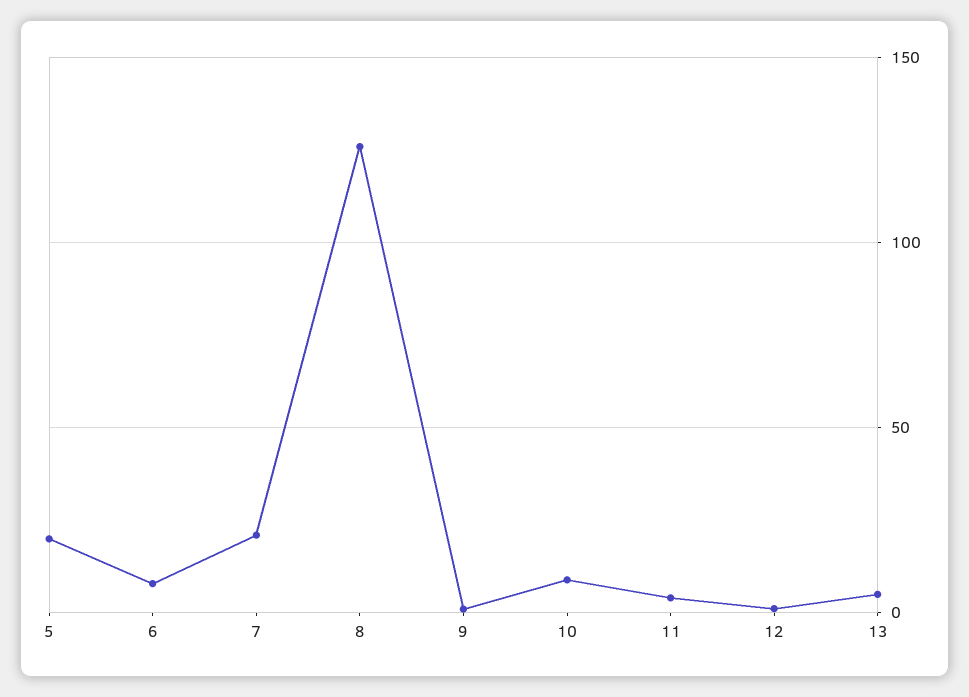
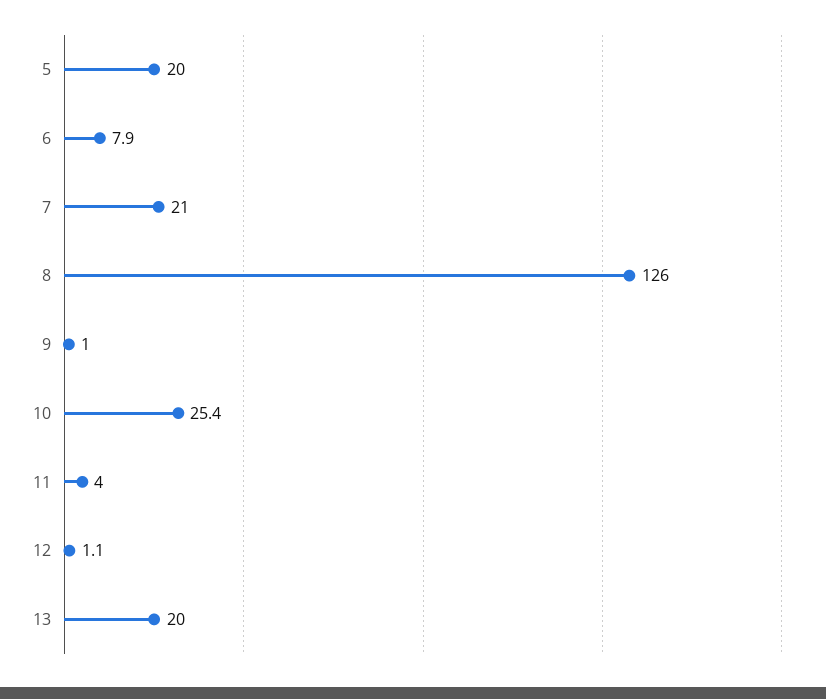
  {
    "5": 20,
    "6": 7.9,
    "7": 21,
    "8": 126,
    "9": 1,
-   "10": 10,
+   "10": 25.4,
    "11": 4,
    "12": 1.1,
-   "13": 5
+   "13": 20
  }

